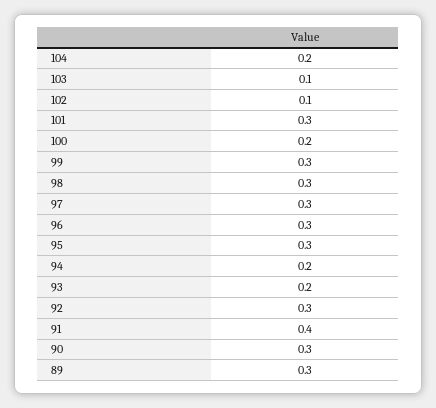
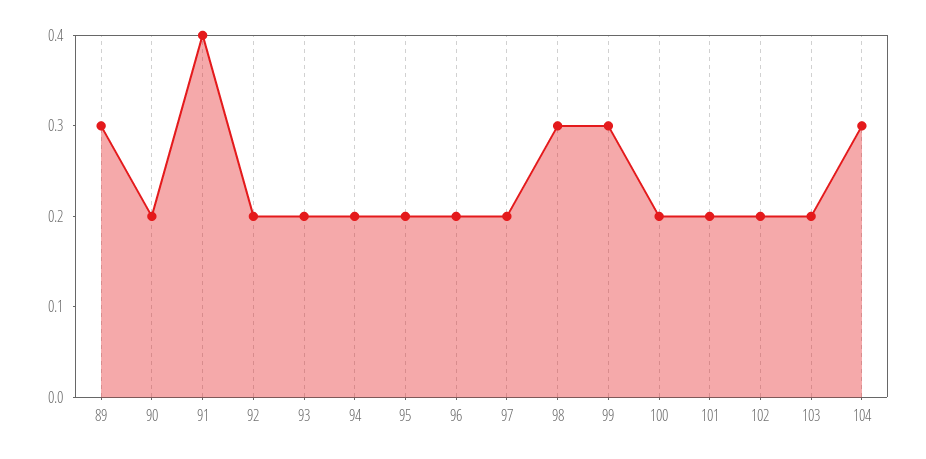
  {
-   "104": 0.2,
+   "104": 0.3,
-   "103": 0.1,
+   "103": 0.2,
-   "102": 0.1,
+   "102": 0.2,
-   "101": 0.3,
+   "101": 0.2,
    "100": 0.2,
    "99": 0.3,
    "98": 0.3,
-   "97": 0.3,
+   "97": 0.2,
-   "96": 0.3,
+   "96": 0.2,
-   "95": 0.3,
+   "95": 0.2,
    "94": 0.2,
    "93": 0.2,
-   "92": 0.3,
+   "92": 0.2,
    "91": 0.4,
-   "90": 0.3,
+   "90": 0.2,
    "89": 0.3
  }

